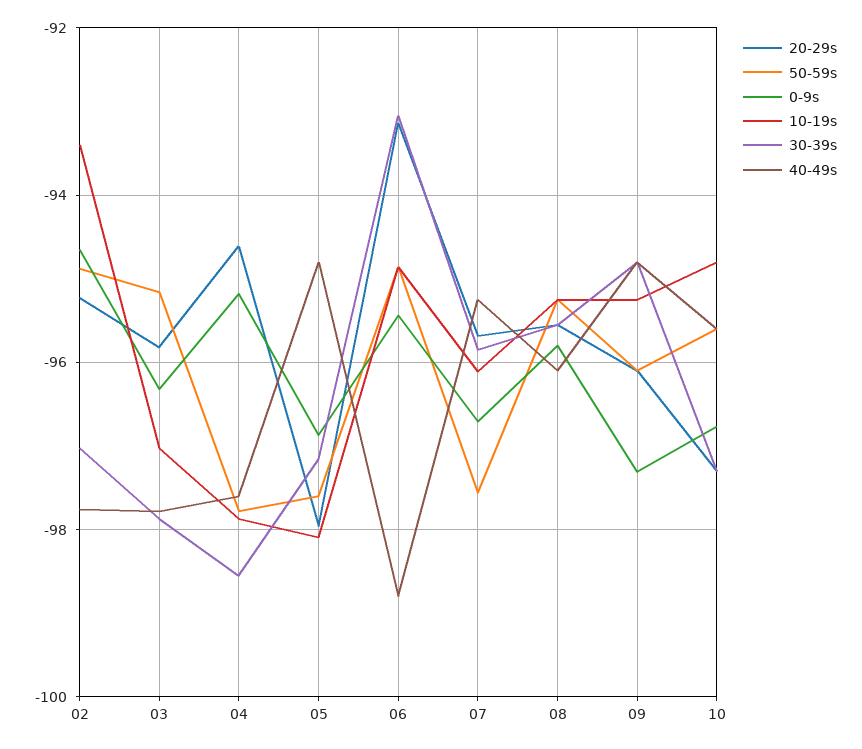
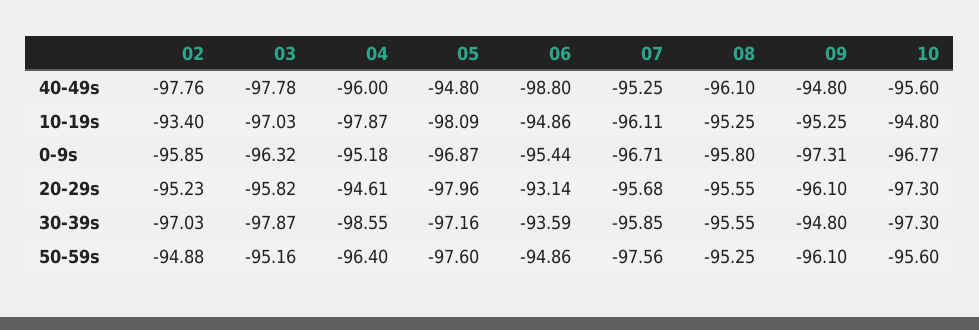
  {
    "20-29s": {
      "02": -95.23,
      "03": -95.82,
      "04": -94.61,
      "05": -97.96,
      "06": -93.14,
      "07": -95.68,
      "08": -95.55,
      "09": -96.1,
      "10": -97.3
    },
    "50-59s": {
      "02": -94.88,
      "03": -95.16,
-     "04": -97.8,
+     "04": -96.4,
      "05": -97.6,
      "06": -94.86,
      "07": -97.56,
      "08": -95.25,
      "09": -96.1,
      "10": -95.6
    },
    "0-9s": {
-     "02": -94.6,
+     "02": -95.85,
      "03": -96.32,
      "04": -95.18,
      "05": -96.87,
      "06": -95.44,
      "07": -96.71,
      "08": -95.8,
      "09": -97.31,
      "10": -96.77
    },
    "10-19s": {
      "02": -93.4,
      "03": -97.03,
      "04": -97.87,
      "05": -98.09,
      "06": -94.86,
      "07": -96.11,
      "08": -95.25,
      "09": -95.25,
      "10": -94.8
    },
    "30-39s": {
      "02": -97.03,
      "03": -97.87,
      "04": -98.55,
      "05": -97.16,
-     "06": -93,
+     "06": -93.59,
      "07": -95.85,
      "08": -95.55,
      "09": -94.8,
      "10": -97.3
    },
    "40-49s": {
      "02": -97.76,
      "03": -97.78,
-     "04": -97.6,
+     "04": -96,
      "05": -94.8,
      "06": -98.8,
      "07": -95.25,
      "08": -96.1,
      "09": -94.8,
      "10": -95.6
    }
  }

